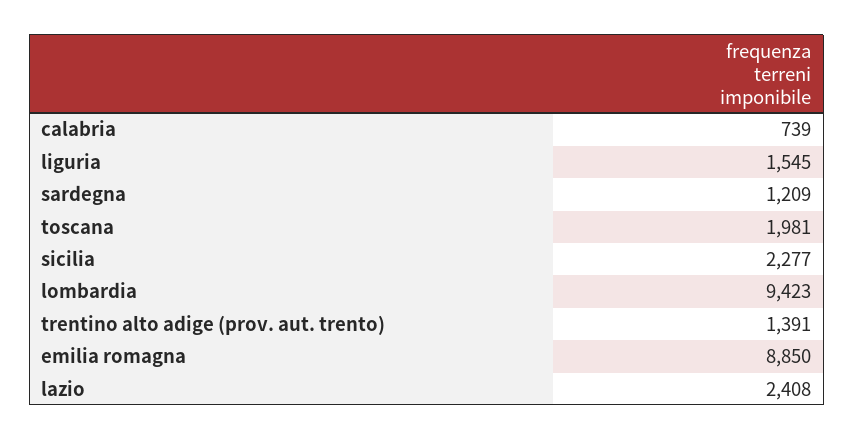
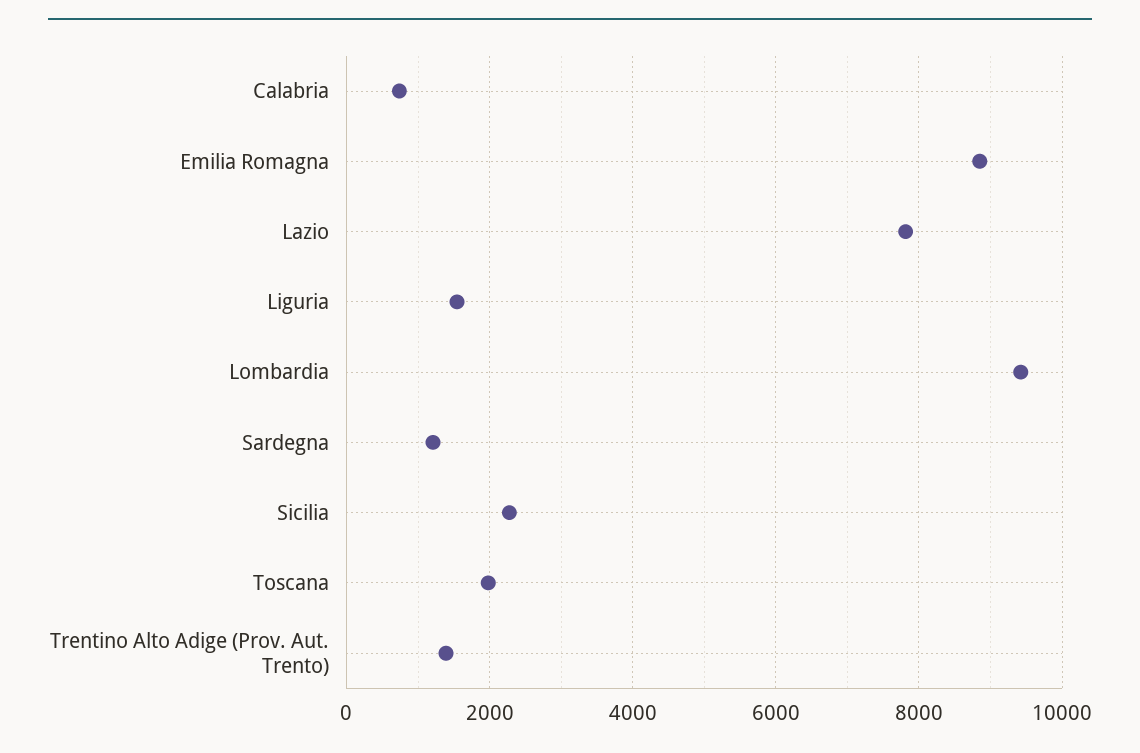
  {
    "calabria": 739,
    "liguria": 1545,
    "sardegna": 1209,
    "toscana": 1981,
    "sicilia": 2277,
    "lombardia": 9423,
    "trentino alto adige (prov. aut. trento)": 1391,
    "emilia romagna": 8850,
-   "lazio": 2408
+   "lazio": 7800
  }

